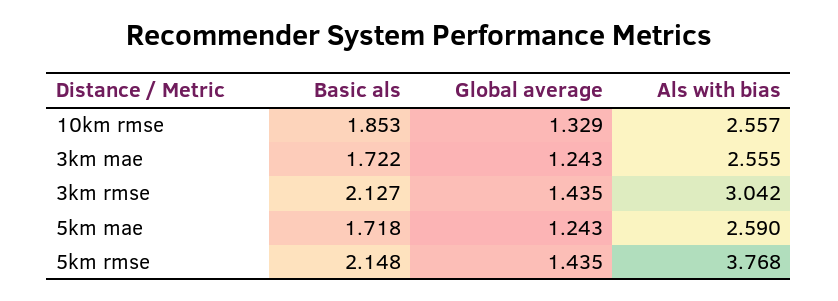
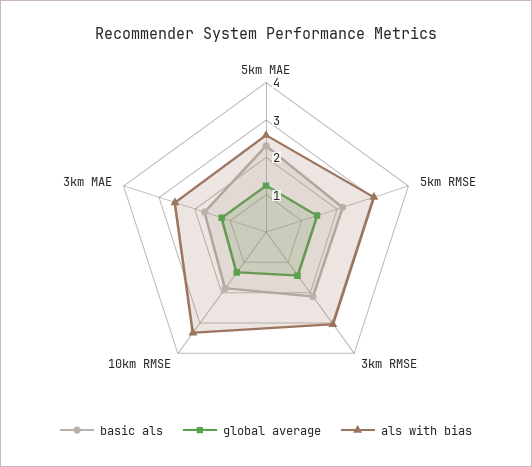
  {
    "Basic als": {
      "10km rmse": 1.853,
      "3km mae": 1.722,
      "3km rmse": 2.127,
-     "5km mae": 1.718,
+     "5km mae": 2.25,
      "5km rmse": 2.148
    },
    "Global average": {
      "10km rmse": 1.329,
      "3km mae": 1.243,
      "3km rmse": 1.435,
      "5km mae": 1.243,
      "5km rmse": 1.435
    },
    "Als with bias": {
-     "10km rmse": 2.557,
+     "10km rmse": 3.25,
      "3km mae": 2.555,
      "3km rmse": 3.042,
      "5km mae": 2.59,
-     "5km rmse": 3.768
+     "5km rmse": 3
    }
  }

